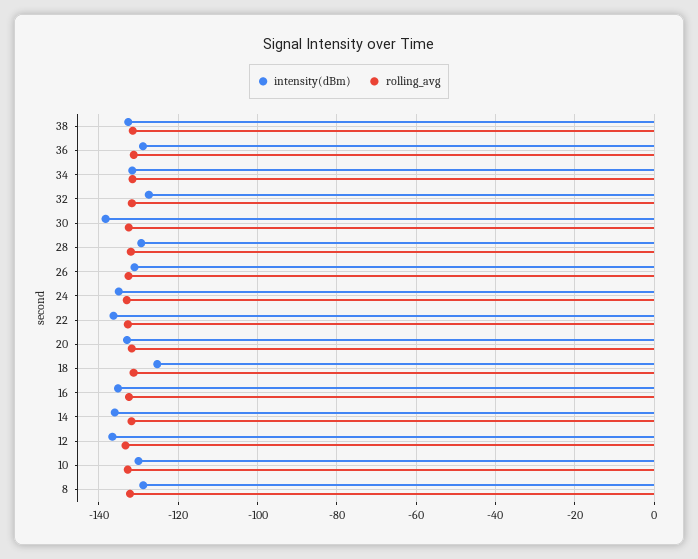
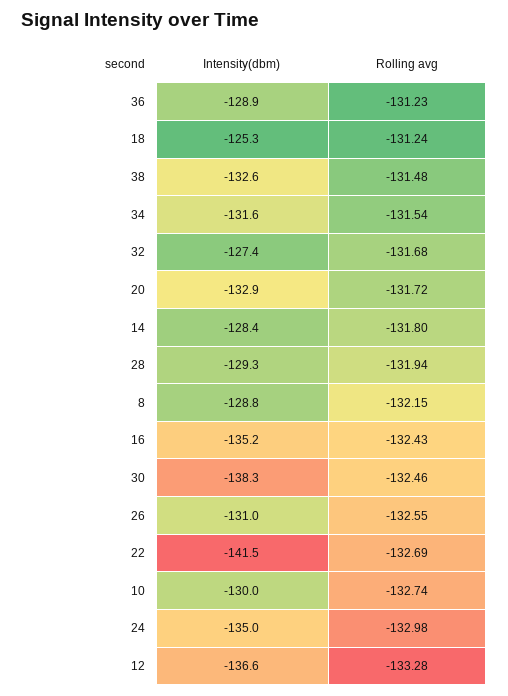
  {
    "intensity(dBm)": {
      "38": -132.6,
      "36": -128.9,
      "34": -131.6,
      "32": -127.4,
      "30": -138.3,
      "28": -129.3,
      "26": -131,
      "24": -135,
-     "22": -136,
+     "22": -141.5,
      "20": -132.9,
      "18": -125.3,
      "16": -135.2,
-     "14": -136,
+     "14": -128.4,
      "12": -136.6,
      "10": -130,
      "8": -128.8
    },
    "rolling_avg": {
      "38": -131.48,
      "36": -131.23,
      "34": -131.54,
      "32": -131.68,
      "30": -132.46,
      "28": -131.94,
      "26": -132.55,
      "24": -132.98,
      "22": -132.69,
      "20": -131.72,
      "18": -131.24,
      "16": -132.43,
      "14": -131.8,
      "12": -133.28,
      "10": -132.74,
      "8": -132.15
    }
  }

